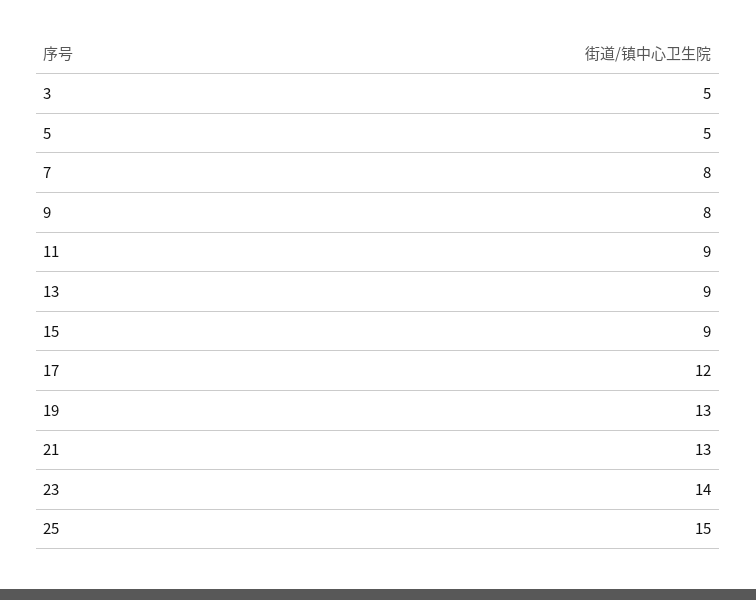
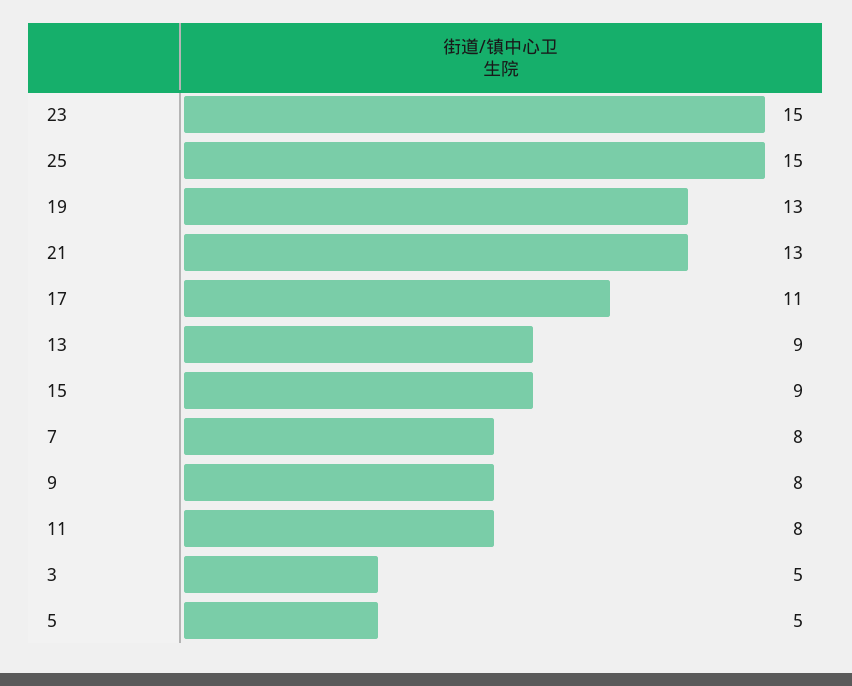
  {
    "3": 5,
    "5": 5,
    "7": 8,
    "9": 8,
-   "11": 9,
+   "11": 8,
    "13": 9,
    "15": 9,
-   "17": 12,
+   "17": 11,
    "19": 13,
    "21": 13,
-   "23": 14,
+   "23": 15,
    "25": 15
  }

